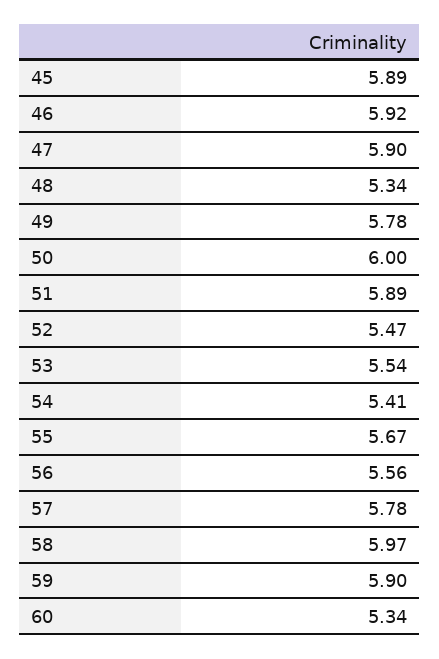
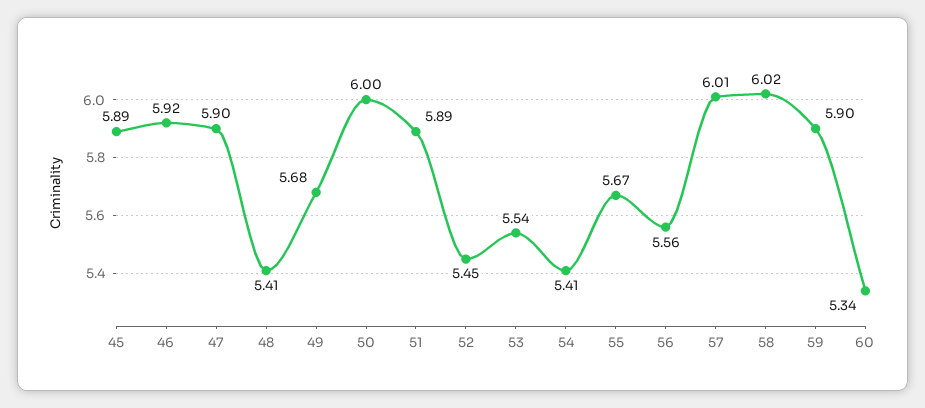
  {
    "45": 5.89,
    "46": 5.92,
    "47": 5.9,
-   "48": 5.34,
+   "48": 5.41,
-   "49": 5.78,
+   "49": 5.68,
    "50": 6,
    "51": 5.89,
-   "52": 5.47,
+   "52": 5.45,
    "53": 5.54,
    "54": 5.41,
    "55": 5.67,
    "56": 5.56,
-   "57": 5.78,
+   "57": 6.01,
-   "58": 5.97,
+   "58": 6.02,
    "59": 5.9,
    "60": 5.34
  }

